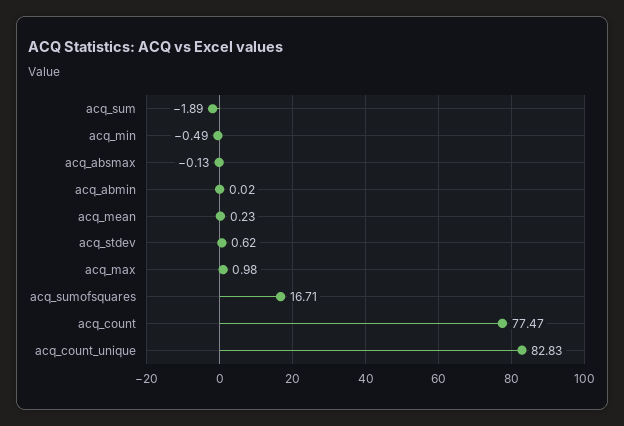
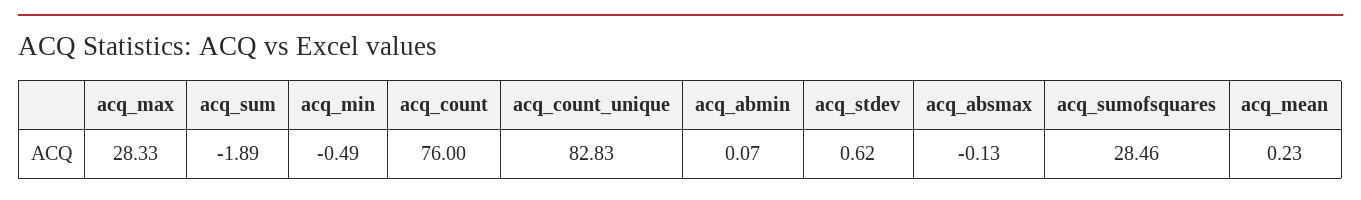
  {
    "acq_sum": -1.89,
    "acq_min": -0.49,
    "acq_absmax": -0.13,
-   "acq_abmin": 0.02,
+   "acq_abmin": 0.07,
    "acq_mean": 0.23,
    "acq_stdev": 0.62,
-   "acq_max": 0.98,
+   "acq_max": 28.33,
-   "acq_sumofsquares": 16.71,
+   "acq_sumofsquares": 28.46,
-   "acq_count": 77.47,
+   "acq_count": 76,
    "acq_count_unique": 82.83
  }

